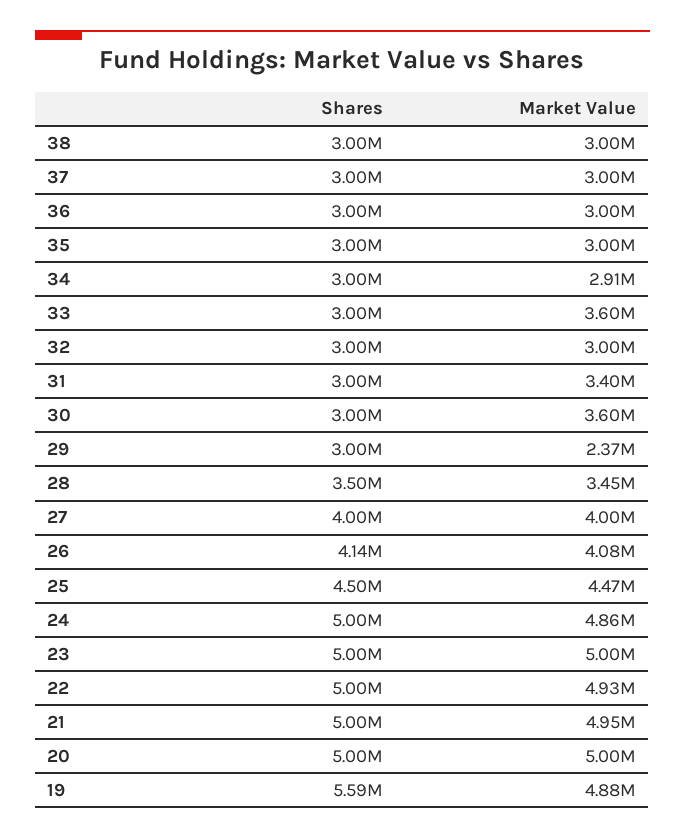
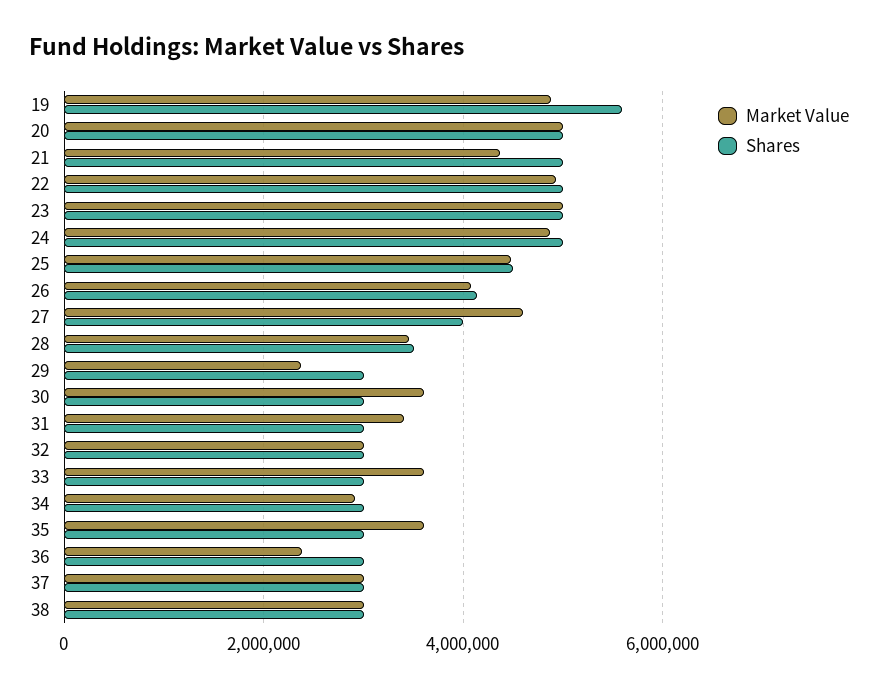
  {
    "Shares": {
      "38": 3000000,
      "37": 3000000,
      "36": 3000000,
      "35": 3000000,
      "34": 3000000,
      "33": 3000000,
      "32": 3000000,
      "31": 3000000,
      "30": 3000000,
      "29": 3000000,
      "28": 3500000,
      "27": 4000000,
      "26": 4140000,
      "25": 4500000,
      "24": 5000000,
      "23": 5000000,
      "22": 5000000,
      "21": 5000000,
      "20": 5000000,
      "19": 5590000
    },
    "Market Value": {
      "38": 3000000,
      "37": 3000000,
-     "36": 3000000,
+     "36": 2400000,
-     "35": 3000000,
+     "35": 3600000,
      "34": 2910000,
      "33": 3600000,
      "32": 3000000,
      "31": 3400000,
      "30": 3600000,
      "29": 2370000,
      "28": 3450000,
-     "27": 4000000,
+     "27": 4600000,
      "26": 4080000,
      "25": 4470000,
      "24": 4860000,
      "23": 5000000,
      "22": 4930000,
-     "21": 4950000,
+     "21": 4400000,
      "20": 5000000,
      "19": 4880000
    }
  }

